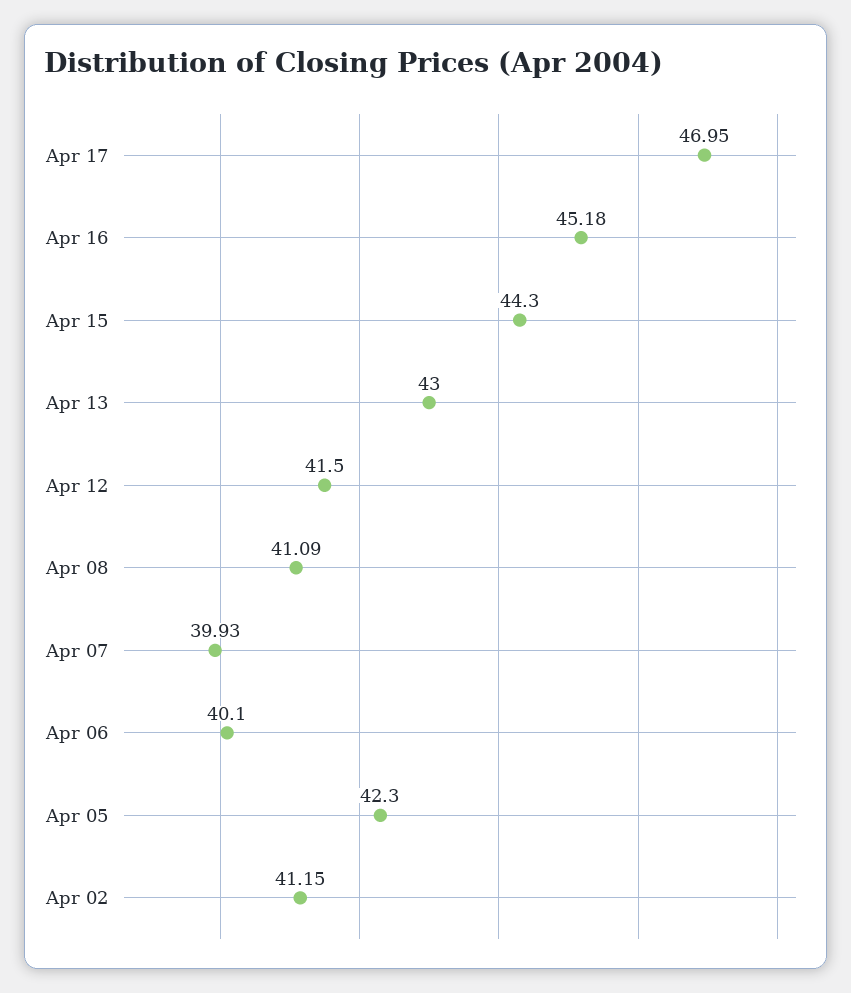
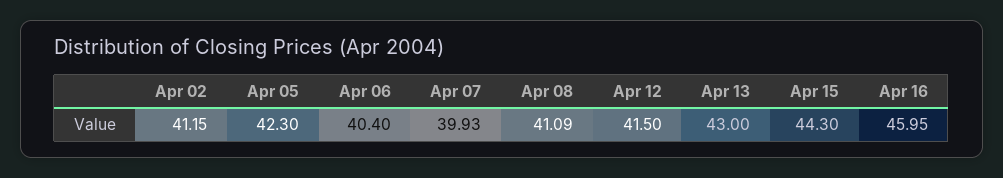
  {
-   "Apr 17": 46.95,
-   "Apr 16": 45.18,
+   "Apr 16": 45.95,
    "Apr 15": 44.3,
    "Apr 13": 43,
    "Apr 12": 41.5,
    "Apr 08": 41.09,
    "Apr 07": 39.93,
-   "Apr 06": 40.1,
+   "Apr 06": 40.4,
    "Apr 05": 42.3,
    "Apr 02": 41.15
  }

